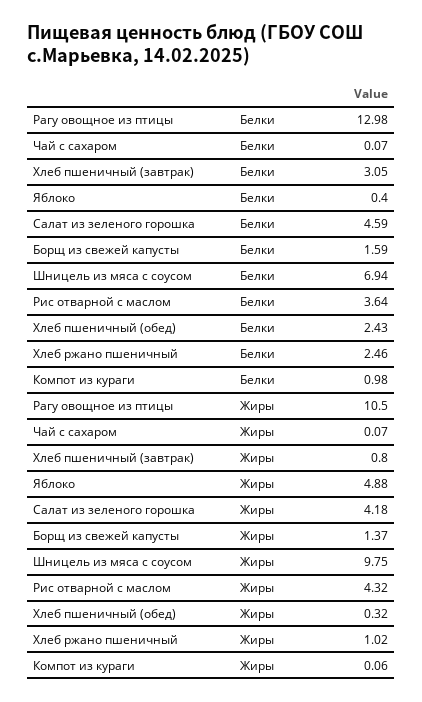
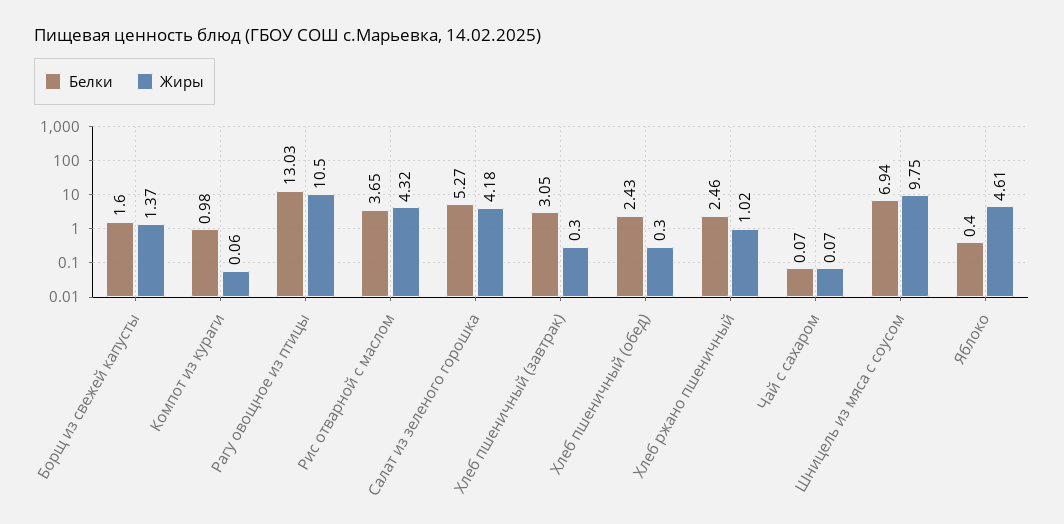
  {
    "Белки": {
-     "Рагу овощное из птицы": 12.98,
+     "Рагу овощное из птицы": 13.03,
      "Чай с сахаром": 0.07,
      "Хлеб пшеничный (завтрак)": 3.05,
      "Яблоко": 0.4,
-     "Салат из зеленого горошка": 4.59,
+     "Салат из зеленого горошка": 5.27,
-     "Борщ из свежей капусты": 1.59,
+     "Борщ из свежей капусты": 1.6,
      "Шницель из мяса с соусом": 6.94,
-     "Рис отварной с маслом": 3.64,
+     "Рис отварной с маслом": 3.65,
      "Хлеб пшеничный (обед)": 2.43,
      "Хлеб ржано пшеничный": 2.46,
      "Компот из кураги": 0.98
    },
    "Жиры": {
      "Рагу овощное из птицы": 10.5,
      "Чай с сахаром": 0.07,
-     "Хлеб пшеничный (завтрак)": 0.8,
+     "Хлеб пшеничный (завтрак)": 0.3,
-     "Яблоко": 4.88,
+     "Яблоко": 4.61,
      "Салат из зеленого горошка": 4.18,
      "Борщ из свежей капусты": 1.37,
      "Шницель из мяса с соусом": 9.75,
      "Рис отварной с маслом": 4.32,
-     "Хлеб пшеничный (обед)": 0.32,
+     "Хлеб пшеничный (обед)": 0.3,
      "Хлеб ржано пшеничный": 1.02,
      "Компот из кураги": 0.06
    }
  }

